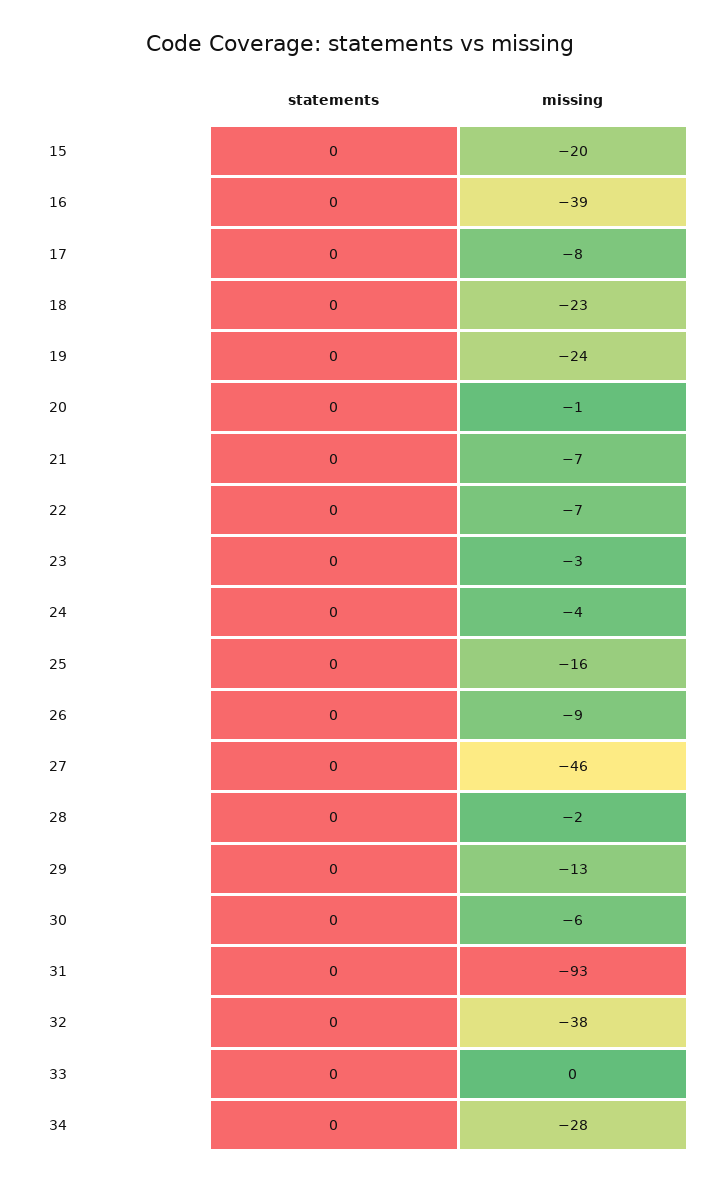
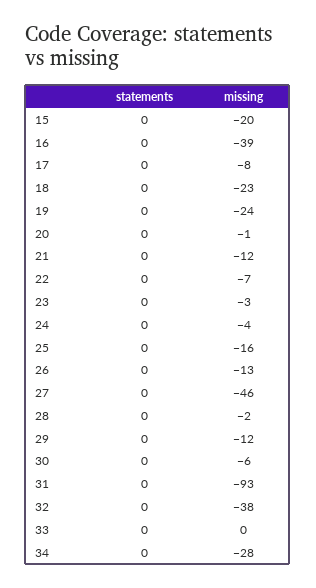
  {
    "statements": {
      "15": 0,
      "16": 0,
      "17": 0,
      "18": 0,
      "19": 0,
      "20": 0,
      "21": 0,
      "22": 0,
      "23": 0,
      "24": 0,
      "25": 0,
      "26": 0,
      "27": 0,
      "28": 0,
      "29": 0,
      "30": 0,
      "31": 0,
      "32": 0,
      "33": 0,
      "34": 0
    },
    "missing": {
      "15": -20,
      "16": -39,
      "17": -8,
      "18": -23,
      "19": -24,
      "20": -1,
-     "21": -7,
+     "21": -12,
      "22": -7,
      "23": -3,
      "24": -4,
      "25": -16,
-     "26": -9,
+     "26": -13,
      "27": -46,
      "28": -2,
-     "29": -13,
+     "29": -12,
      "30": -6,
      "31": -93,
      "32": -38,
      "33": 0,
      "34": -28
    }
  }

